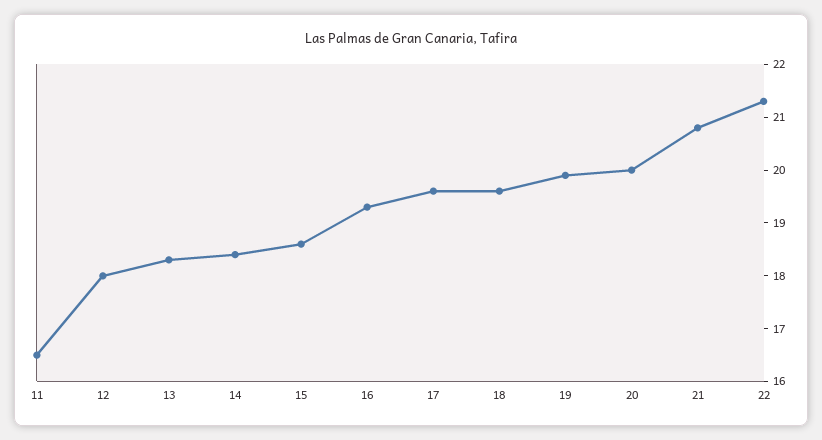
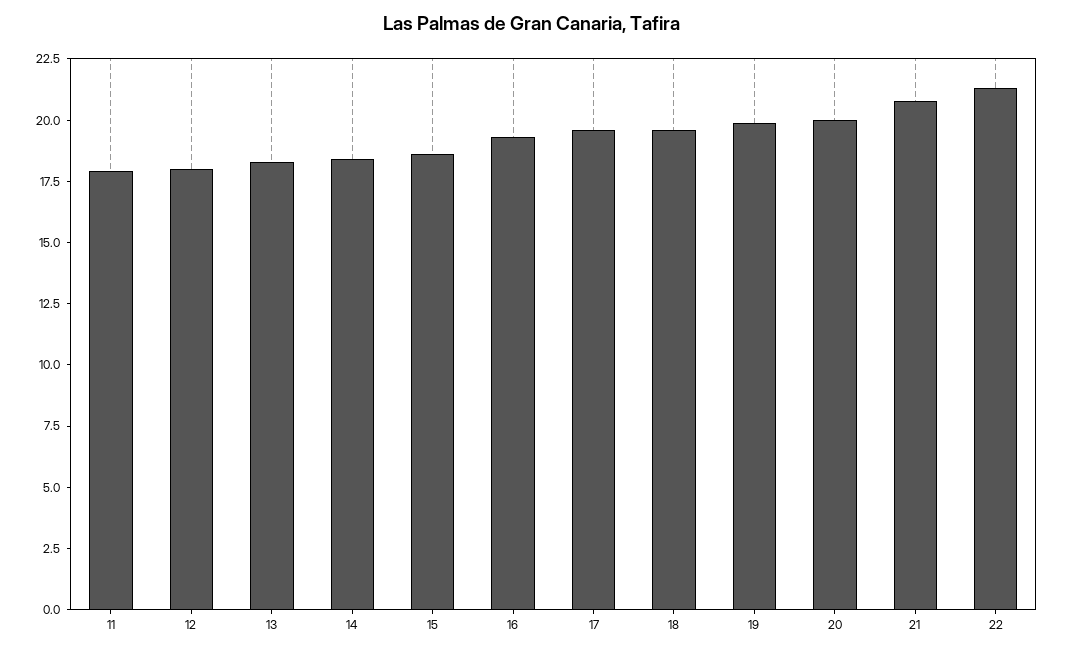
  {
-   "11": 16.5,
+   "11": 18,
    "12": 18,
    "13": 18.5,
    "14": 18.5,
    "15": 18.5,
    "16": 19.5,
    "17": 19.5,
    "18": 19.5,
    "19": 20,
    "20": 20,
    "21": 21,
    "22": 21.5
  }

